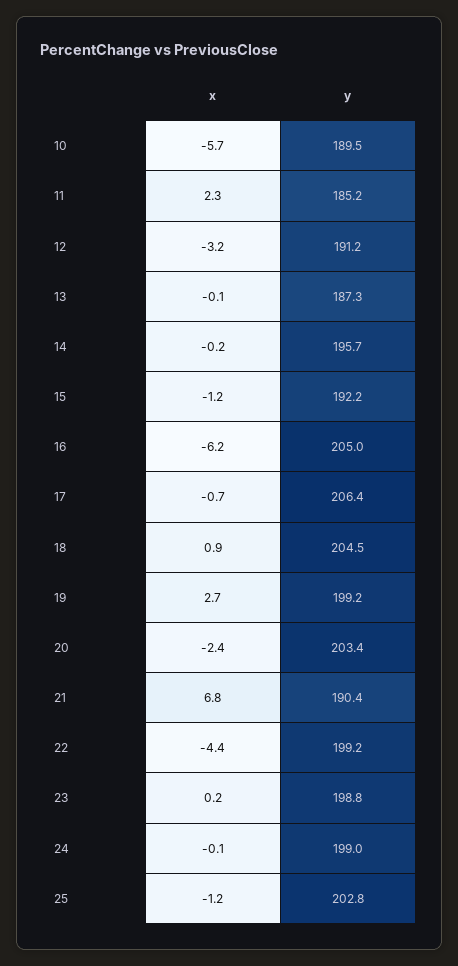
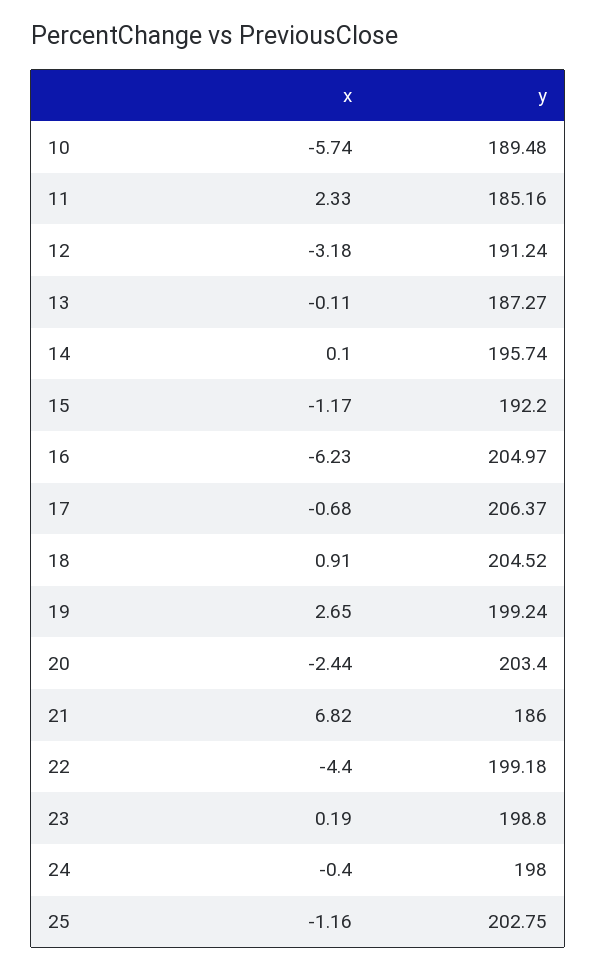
  {
    "x": {
      "10": -5.74,
      "11": 2.33,
      "12": -3.18,
      "13": -0.11,
-     "14": -0.2,
+     "14": 0.1,
      "15": -1.17,
      "16": -6.23,
      "17": -0.68,
      "18": 0.91,
      "19": 2.65,
      "20": -2.44,
      "21": 6.82,
      "22": -4.4,
      "23": 0.19,
-     "24": -0.1,
+     "24": -0.4,
      "25": -1.16
    },
    "y": {
      "10": 189.48,
      "11": 185.16,
      "12": 191.24,
      "13": 187.27,
      "14": 195.74,
      "15": 192.2,
      "16": 204.97,
      "17": 206.37,
      "18": 204.52,
      "19": 199.24,
      "20": 203.4,
-     "21": 190.4,
+     "21": 186,
      "22": 199.18,
      "23": 198.8,
-     "24": 199,
+     "24": 198,
      "25": 202.75
    }
  }

